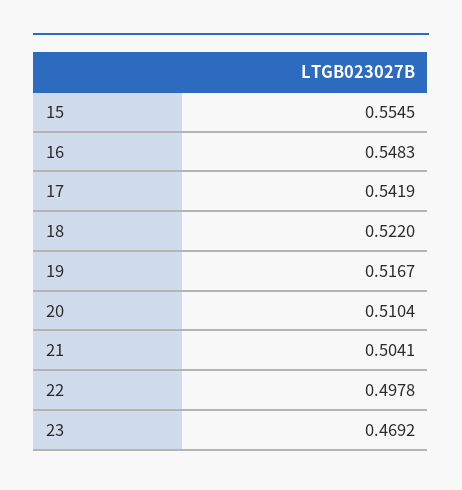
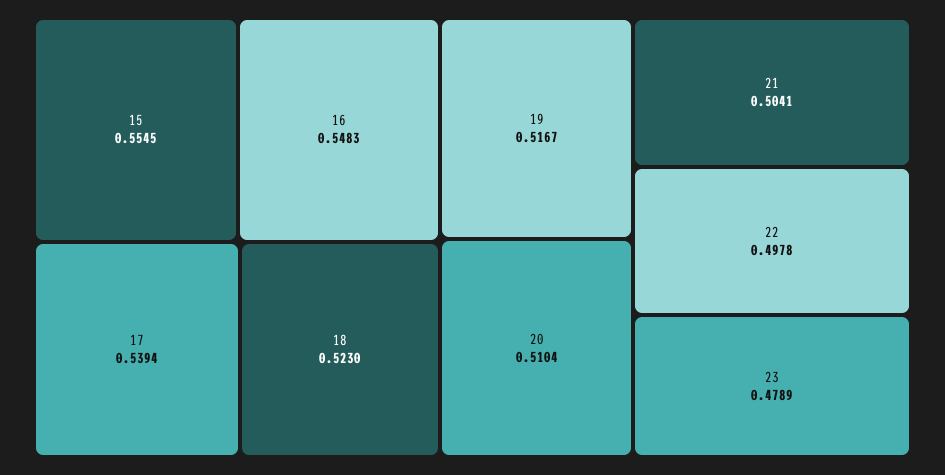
  {
    "15": 0.5545,
    "16": 0.5483,
-   "17": 0.5419,
+   "17": 0.5394,
-   "18": 0.522,
+   "18": 0.523,
    "19": 0.5167,
    "20": 0.5104,
    "21": 0.5041,
    "22": 0.4978,
-   "23": 0.4692
+   "23": 0.4789
  }

